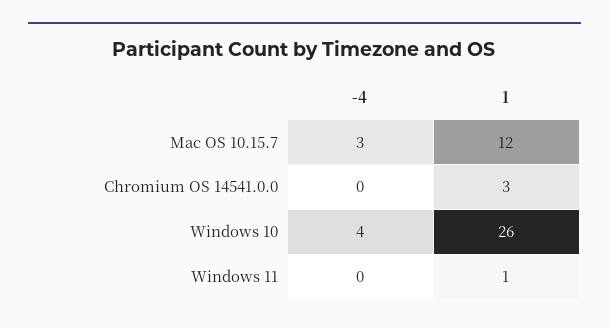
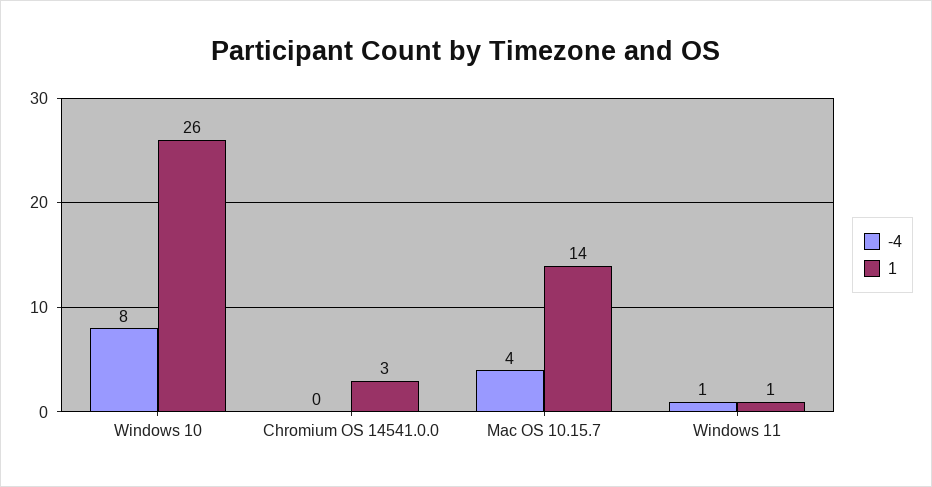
  {
    "-4": {
-     "Mac OS 10.15.7": 3,
+     "Mac OS 10.15.7": 4,
      "Chromium OS 14541.0.0": 0,
-     "Windows 10": 4,
+     "Windows 10": 8,
-     "Windows 11": 0
+     "Windows 11": 1
    },
    "1": {
-     "Mac OS 10.15.7": 12,
+     "Mac OS 10.15.7": 14,
      "Chromium OS 14541.0.0": 3,
      "Windows 10": 26,
      "Windows 11": 1
    }
  }

